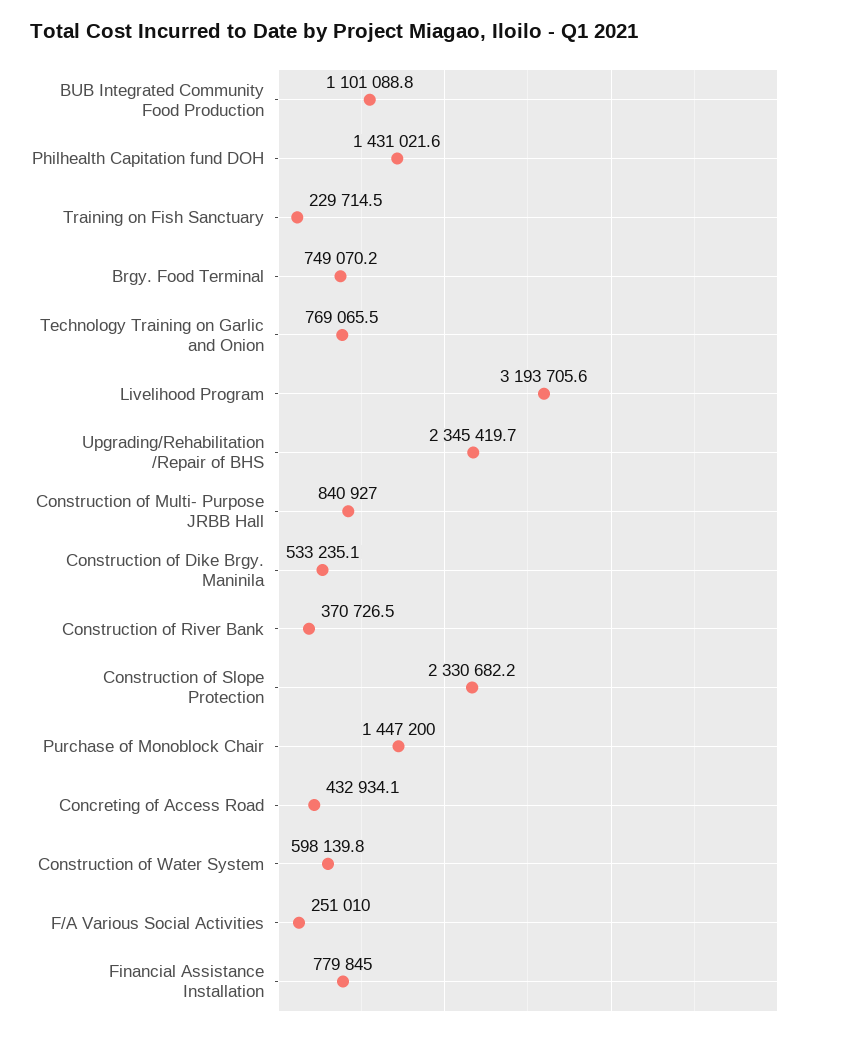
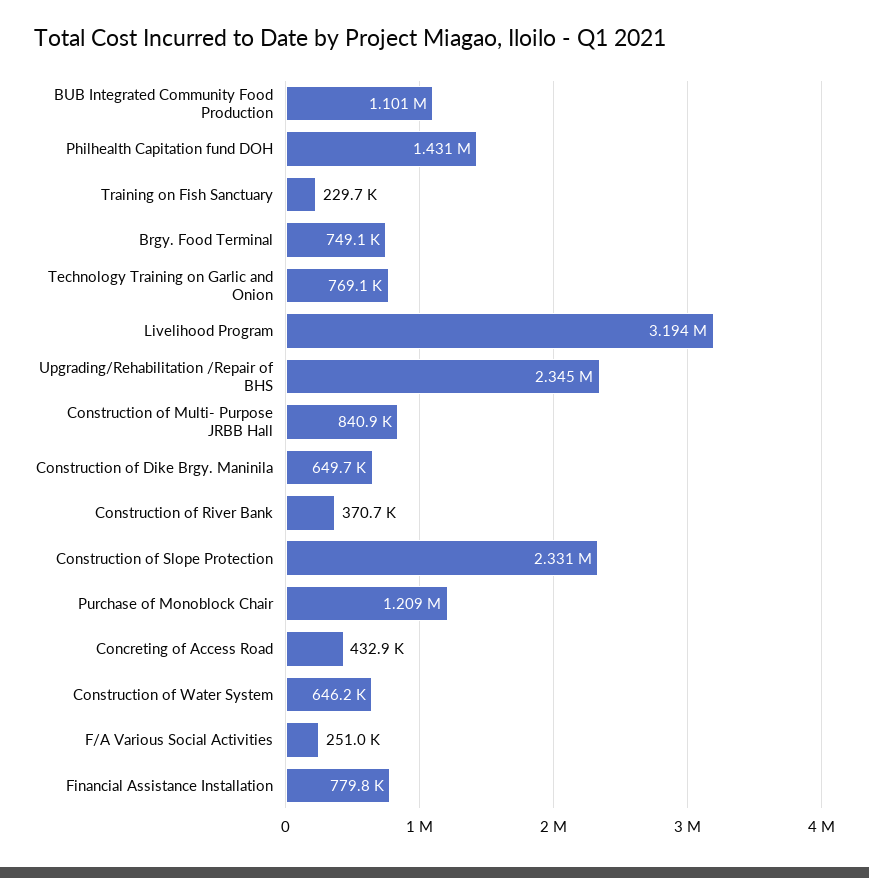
  {
    "BUB Integrated Community Food Production": 1101088.8,
    "Philhealth Capitation fund DOH": 1431021.6,
    "Training on Fish Sanctuary": 229714.5,
    "Brgy. Food Terminal": 749070.2,
    "Technology Training on Garlic and Onion": 769065.5,
    "Livelihood Program": 3193705.6,
    "Upgrading/Rehabilitation /Repair of BHS": 2345419.7,
    "Construction of Multi- Purpose JRBB Hall": 840927,
-   "Construction of Dike Brgy. Maninila": 533235.1,
+   "Construction of Dike Brgy. Maninila": 649700,
    "Construction of River Bank": 370726.5,
    "Construction of Slope Protection": 2330682.2,
-   "Purchase of Monoblock Chair": 1447200,
+   "Purchase of Monoblock Chair": 1209000,
    "Concreting of Access Road": 432934.1,
-   "Construction of Water System": 598139.8,
+   "Construction of Water System": 646200,
    "F/A Various Social Activities": 251010,
    "Financial Assistance Installation": 779845
  }

